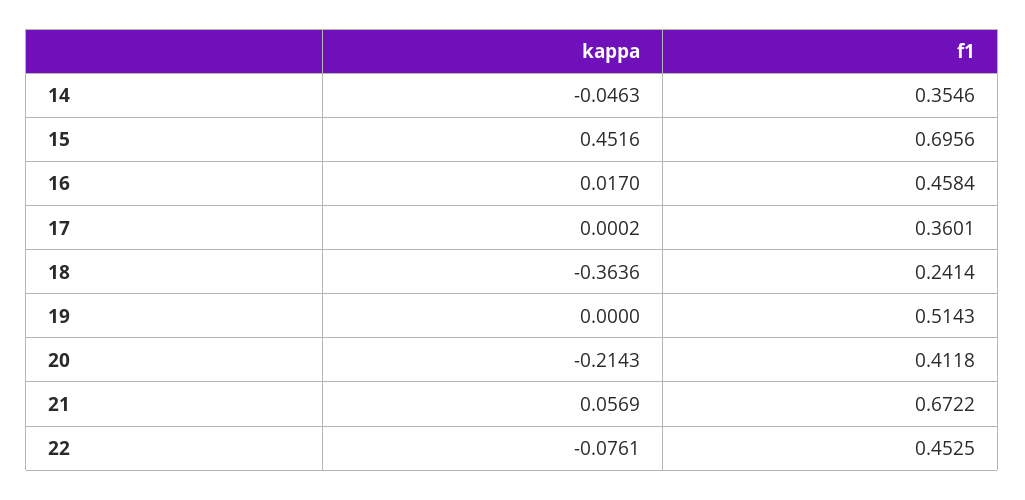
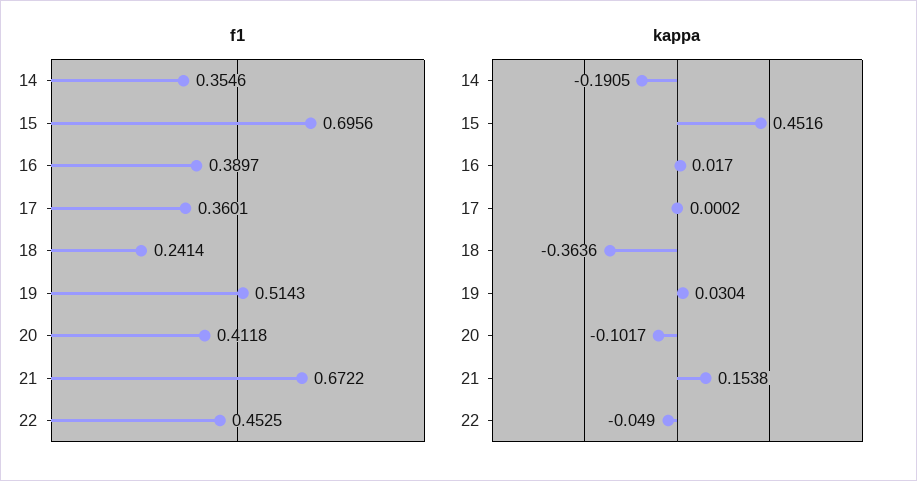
  {
    "kappa": {
-     "14": -0.0463,
+     "14": -0.1905,
      "15": 0.4516,
      "16": 0.017,
      "17": 0.0002,
      "18": -0.3636,
-     "19": 0,
+     "19": 0.0304,
-     "20": -0.2143,
+     "20": -0.1017,
-     "21": 0.0569,
+     "21": 0.1538,
-     "22": -0.0761
+     "22": -0.049
    },
    "f1": {
      "14": 0.3546,
      "15": 0.6956,
-     "16": 0.4584,
+     "16": 0.3897,
      "17": 0.3601,
      "18": 0.2414,
      "19": 0.5143,
      "20": 0.4118,
      "21": 0.6722,
      "22": 0.4525
    }
  }

